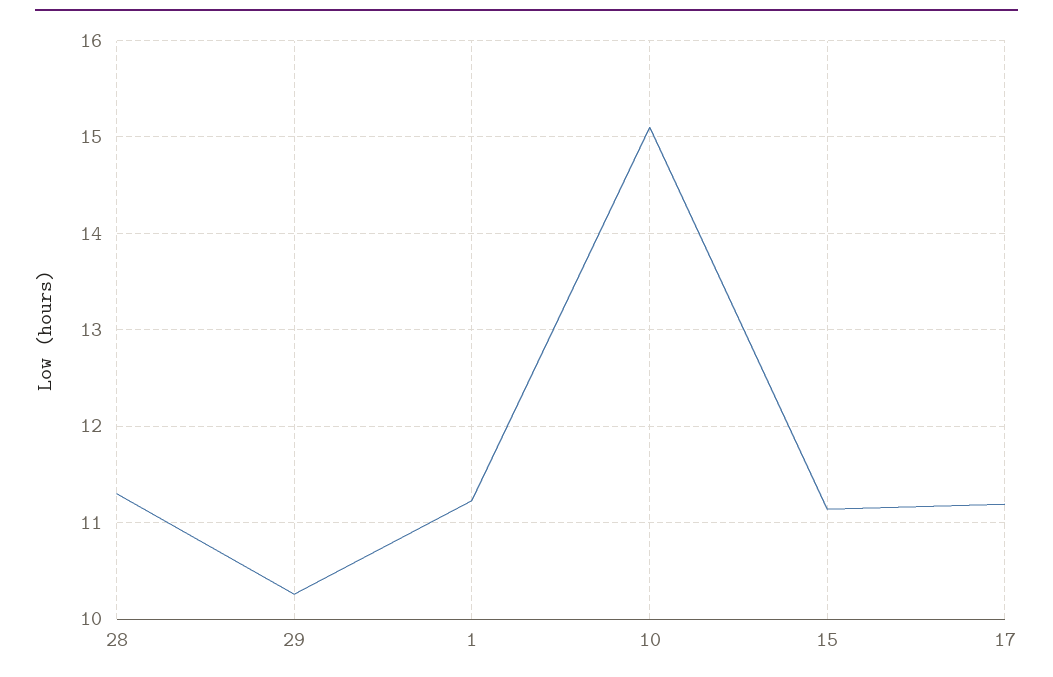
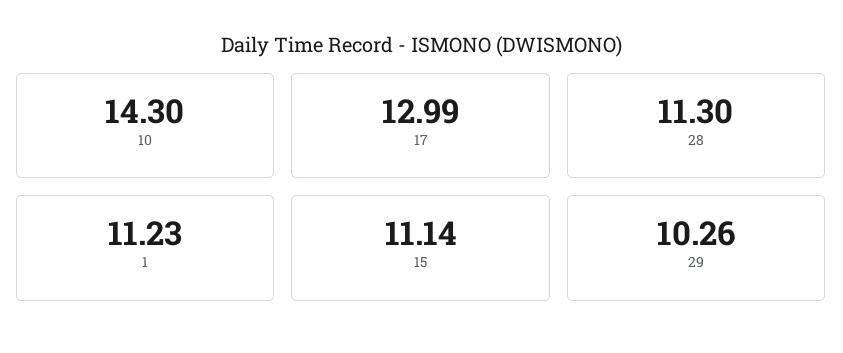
  {
    "28": 11.3,
    "29": 10.26,
    "1": 11.23,
-   "10": 15.1,
+   "10": 14.3,
    "15": 11.14,
-   "17": 11.2
+   "17": 12.99
  }

